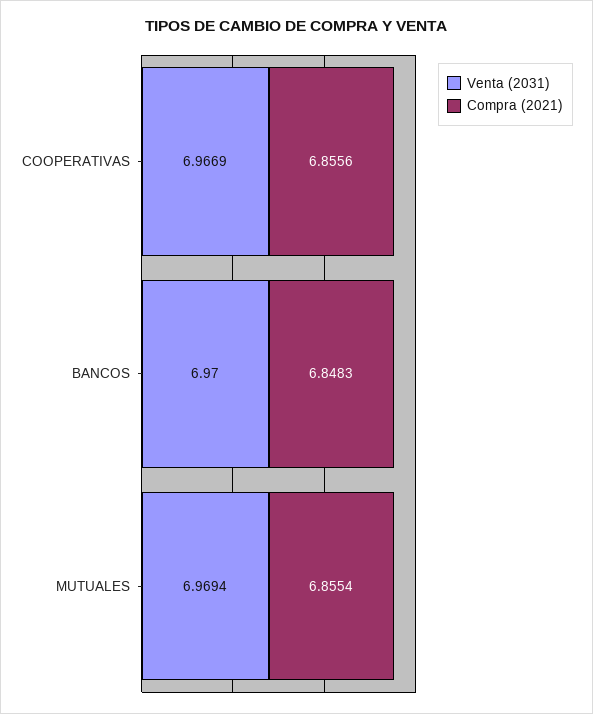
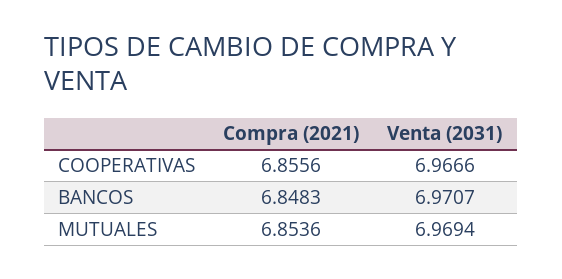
  {
    "Venta (2031)": {
-     "COOPERATIVAS": 6.9669,
+     "COOPERATIVAS": 6.9666,
-     "BANCOS": 6.97,
+     "BANCOS": 6.9707,
      "MUTUALES": 6.9694
    },
    "Compra (2021)": {
      "COOPERATIVAS": 6.8556,
      "BANCOS": 6.8483,
-     "MUTUALES": 6.8554
+     "MUTUALES": 6.8536
    }
  }

